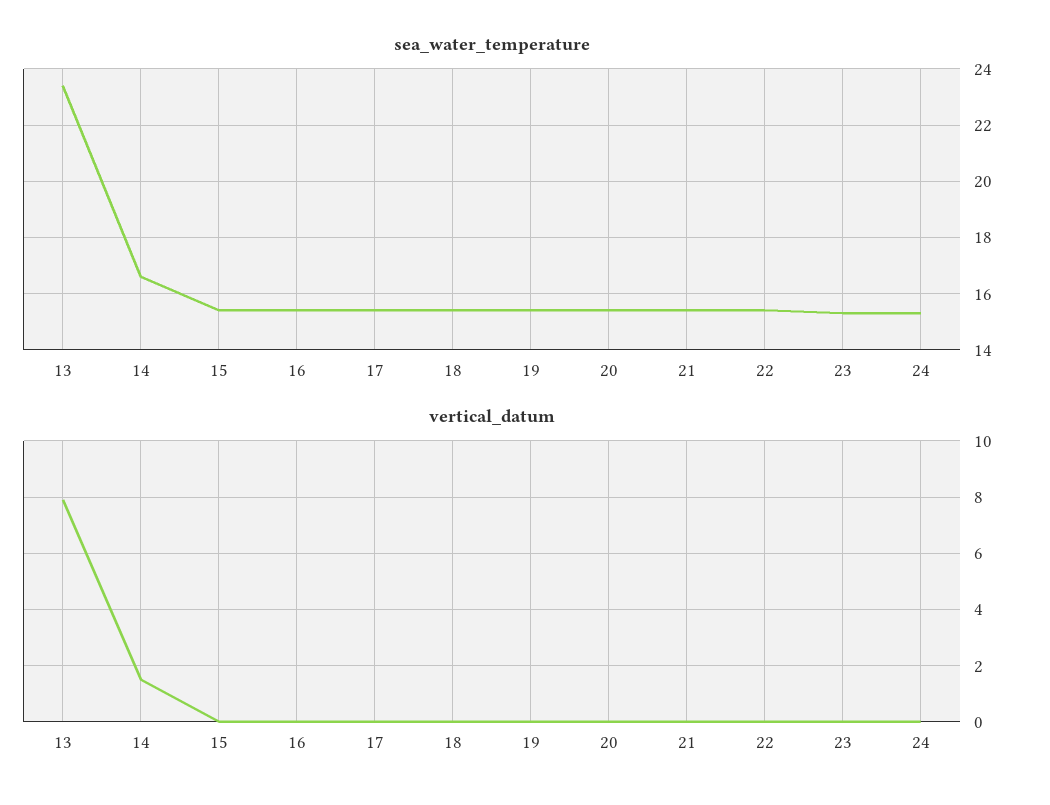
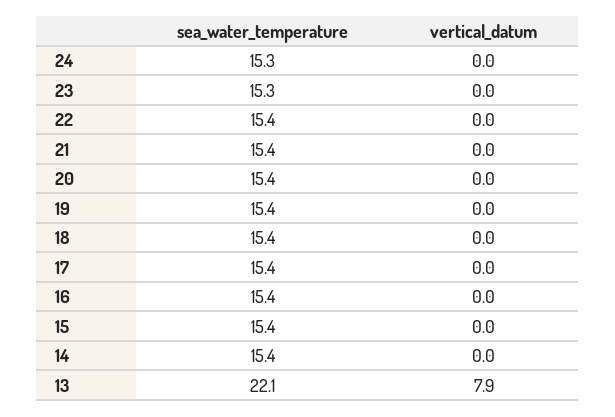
  {
    "sea_water_temperature": {
-     "13": 23.5,
+     "13": 22.1,
-     "14": 16.5,
+     "14": 15.4,
      "15": 15.4,
      "16": 15.4,
      "17": 15.4,
      "18": 15.4,
      "19": 15.4,
      "20": 15.4,
      "21": 15.4,
      "22": 15.4,
      "23": 15.3,
      "24": 15.3
    },
    "vertical_datum": {
      "13": 7.9,
-     "14": 1.5,
+     "14": 0,
      "15": 0,
      "16": 0,
      "17": 0,
      "18": 0,
      "19": 0,
      "20": 0,
      "21": 0,
      "22": 0,
      "23": 0,
      "24": 0
    }
  }

